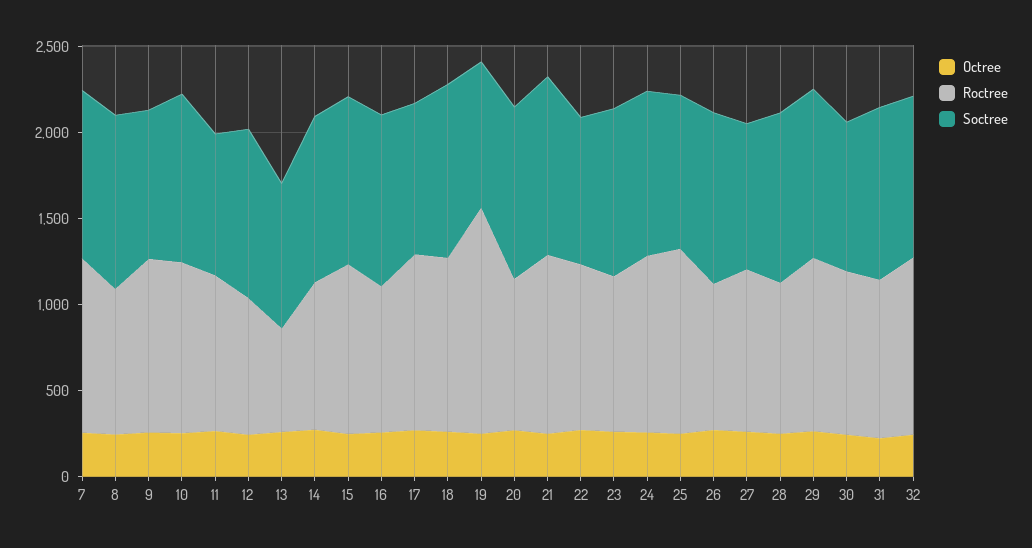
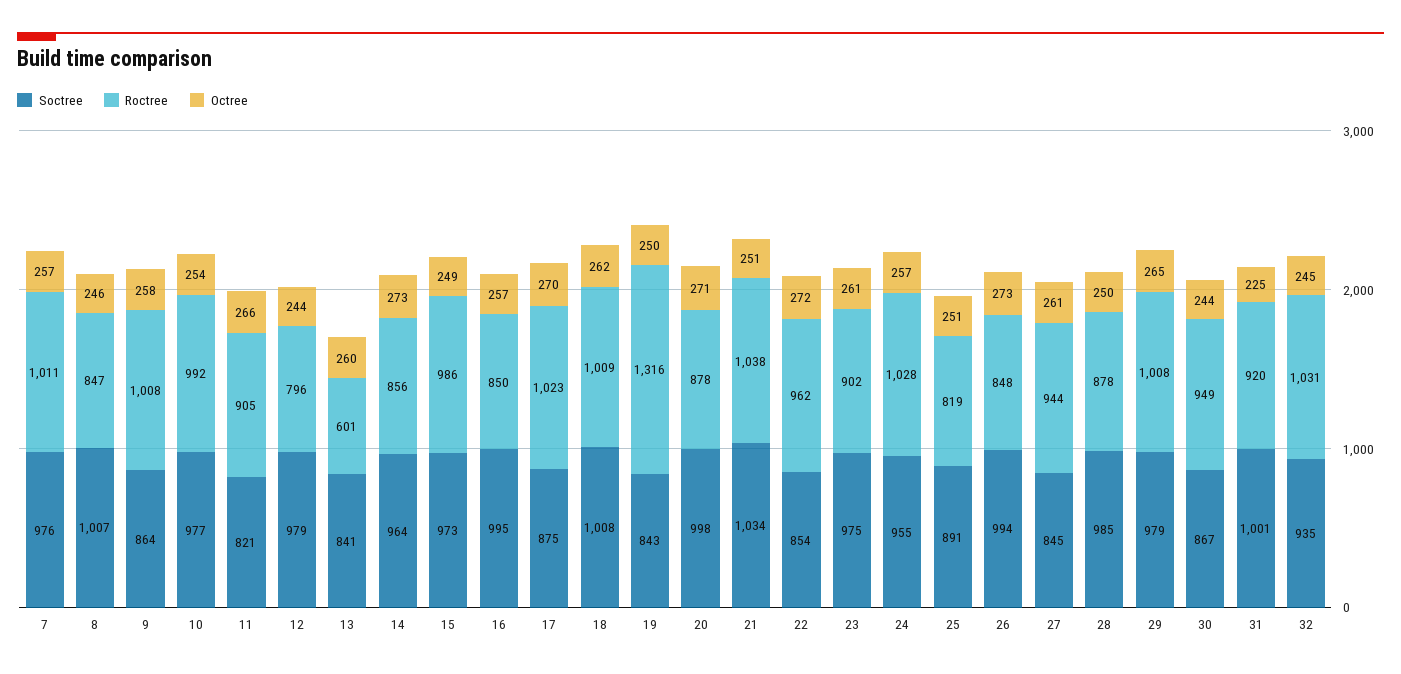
  {
    "Octree": {
      "7": 257,
      "8": 246,
      "9": 258,
      "10": 254,
      "11": 266,
      "12": 244,
      "13": 260,
      "14": 273,
      "15": 249,
      "16": 257,
      "17": 270,
      "18": 262,
      "19": 250,
      "20": 271,
      "21": 251,
      "22": 272,
      "23": 261,
      "24": 257,
      "25": 251,
      "26": 273,
      "27": 261,
      "28": 250,
      "29": 265,
      "30": 244,
      "31": 225,
      "32": 245
    },
    "Roctree": {
      "7": 1011,
      "8": 847,
      "9": 1008,
      "10": 992,
      "11": 905,
      "12": 796,
      "13": 601,
      "14": 856,
      "15": 986,
      "16": 850,
      "17": 1023,
      "18": 1009,
      "19": 1316,
      "20": 878,
      "21": 1038,
      "22": 962,
      "23": 902,
      "24": 1028,
-     "25": 1100,
+     "25": 819,
      "26": 848,
      "27": 944,
      "28": 878,
      "29": 1008,
      "30": 949,
      "31": 920,
      "32": 1031
    },
    "Soctree": {
      "7": 976,
      "8": 1007,
      "9": 864,
      "10": 977,
      "11": 821,
      "12": 979,
      "13": 841,
      "14": 964,
      "15": 973,
      "16": 995,
      "17": 875,
      "18": 1008,
      "19": 843,
      "20": 998,
      "21": 1034,
      "22": 854,
      "23": 975,
      "24": 955,
      "25": 891,
      "26": 994,
      "27": 845,
      "28": 985,
      "29": 979,
      "30": 867,
      "31": 1001,
      "32": 935
    }
  }

